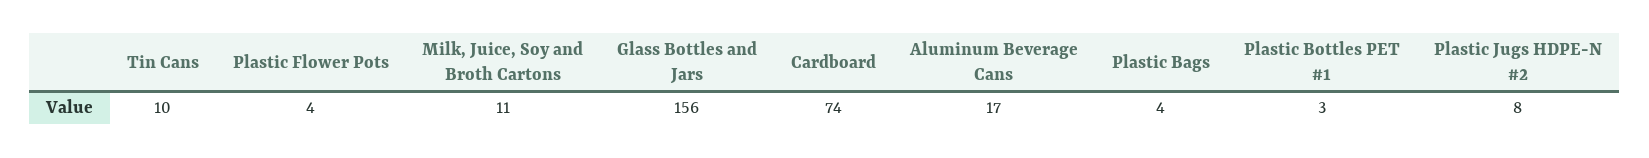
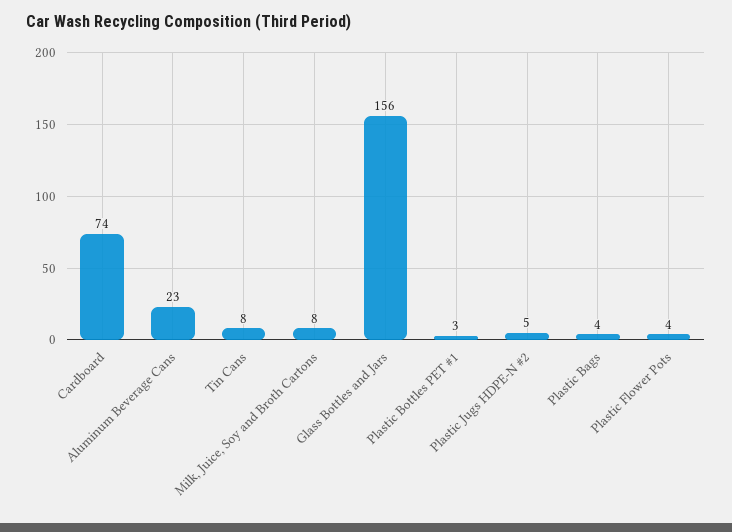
  {
-   "Tin Cans": 10,
+   "Tin Cans": 8,
    "Plastic Flower Pots": 4,
-   "Milk, Juice, Soy and Broth Cartons": 11,
+   "Milk, Juice, Soy and Broth Cartons": 8,
    "Glass Bottles and Jars": 156,
    "Cardboard": 74,
-   "Aluminum Beverage Cans": 17,
+   "Aluminum Beverage Cans": 23,
    "Plastic Bags": 4,
    "Plastic Bottles PET #1": 3,
-   "Plastic Jugs HDPE-N #2": 8
+   "Plastic Jugs HDPE-N #2": 5
  }

